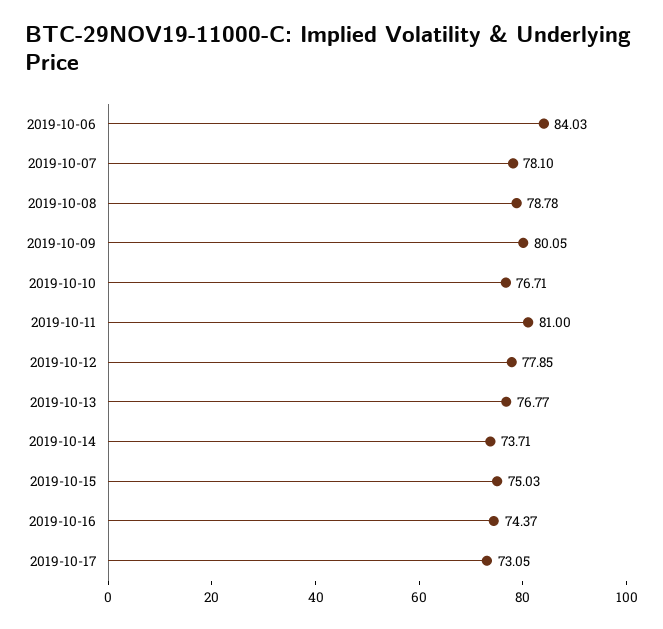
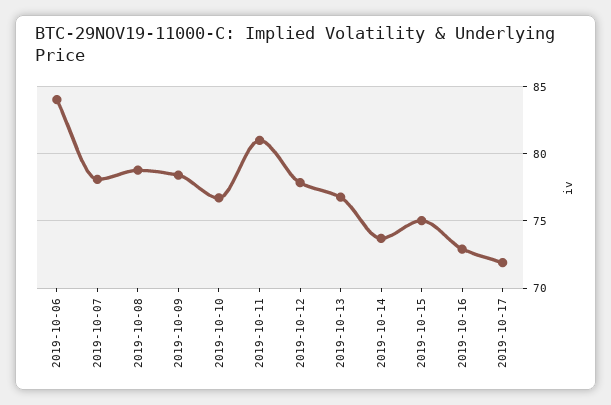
  {
    "2019-10-06": 84.03,
    "2019-10-07": 78.1,
    "2019-10-08": 78.78,
-   "2019-10-09": 80.05,
+   "2019-10-09": 78.5,
    "2019-10-10": 76.71,
    "2019-10-11": 81,
    "2019-10-12": 77.85,
    "2019-10-13": 76.77,
    "2019-10-14": 73.71,
    "2019-10-15": 75.03,
-   "2019-10-16": 74.37,
+   "2019-10-16": 73,
-   "2019-10-17": 73.05
+   "2019-10-17": 72
  }

